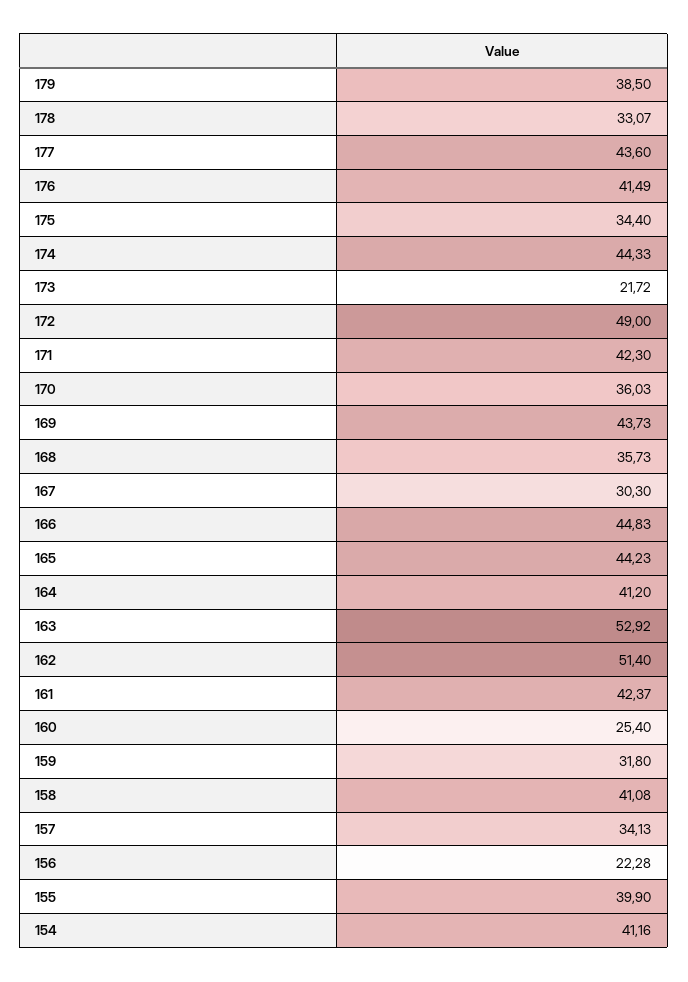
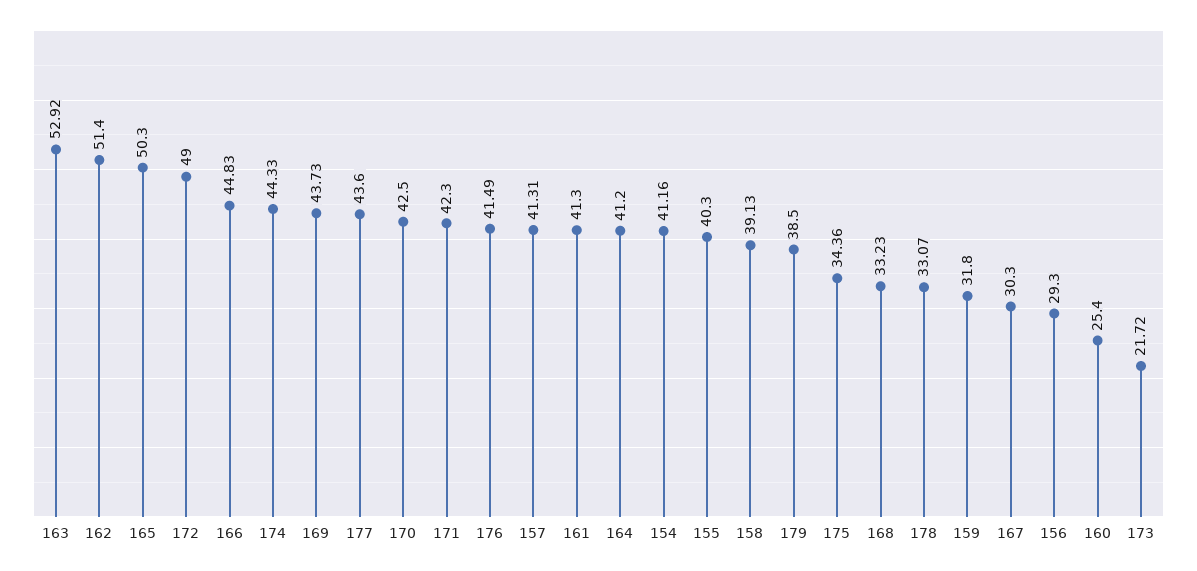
  {
    "179": 38.5,
    "178": 33.07,
    "177": 43.6,
    "176": 41.49,
-   "175": 34.4,
+   "175": 34.36,
    "174": 44.33,
    "173": 21.72,
    "172": 49,
    "171": 42.3,
-   "170": 36.03,
+   "170": 42.5,
    "169": 43.73,
-   "168": 35.73,
+   "168": 33.23,
    "167": 30.3,
    "166": 44.83,
-   "165": 44.23,
+   "165": 50.3,
    "164": 41.2,
    "163": 52.92,
    "162": 51.4,
-   "161": 42.37,
+   "161": 41.3,
    "160": 25.4,
    "159": 31.8,
-   "158": 41.08,
+   "158": 39.13,
-   "157": 34.13,
+   "157": 41.31,
-   "156": 22.28,
+   "156": 29.3,
-   "155": 39.9,
+   "155": 40.3,
    "154": 41.16
  }

